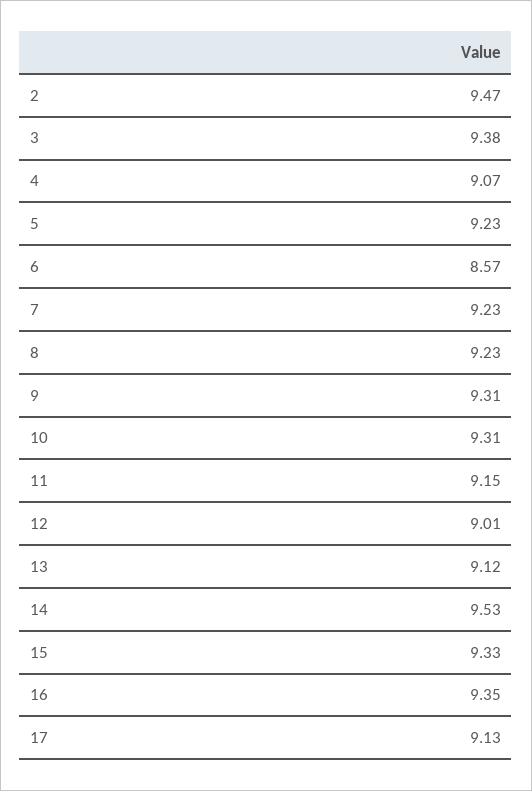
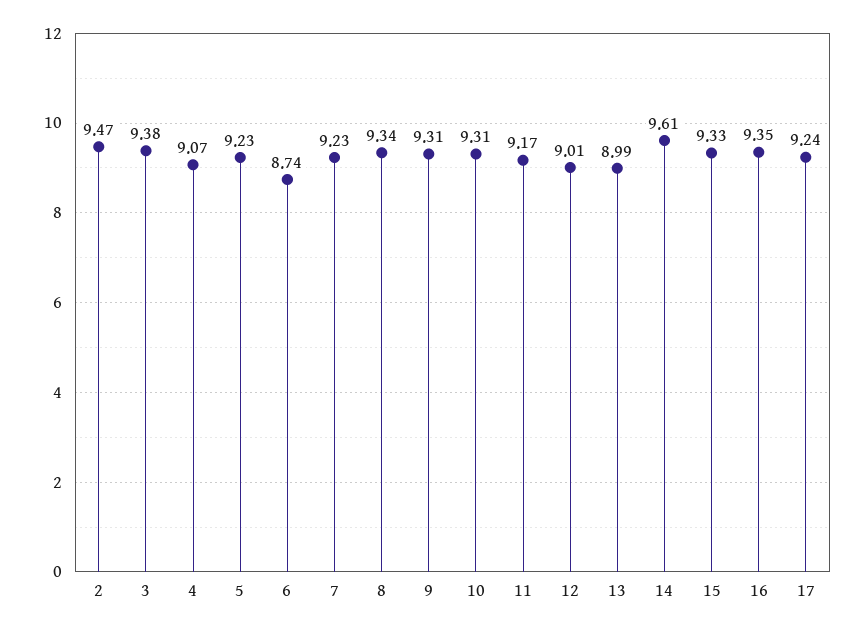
  {
    "2": 9.47,
    "3": 9.38,
    "4": 9.07,
    "5": 9.23,
-   "6": 8.57,
+   "6": 8.74,
    "7": 9.23,
-   "8": 9.23,
+   "8": 9.34,
    "9": 9.31,
    "10": 9.31,
-   "11": 9.15,
+   "11": 9.17,
    "12": 9.01,
-   "13": 9.12,
+   "13": 8.99,
-   "14": 9.53,
+   "14": 9.61,
    "15": 9.33,
    "16": 9.35,
-   "17": 9.13
+   "17": 9.24
  }

